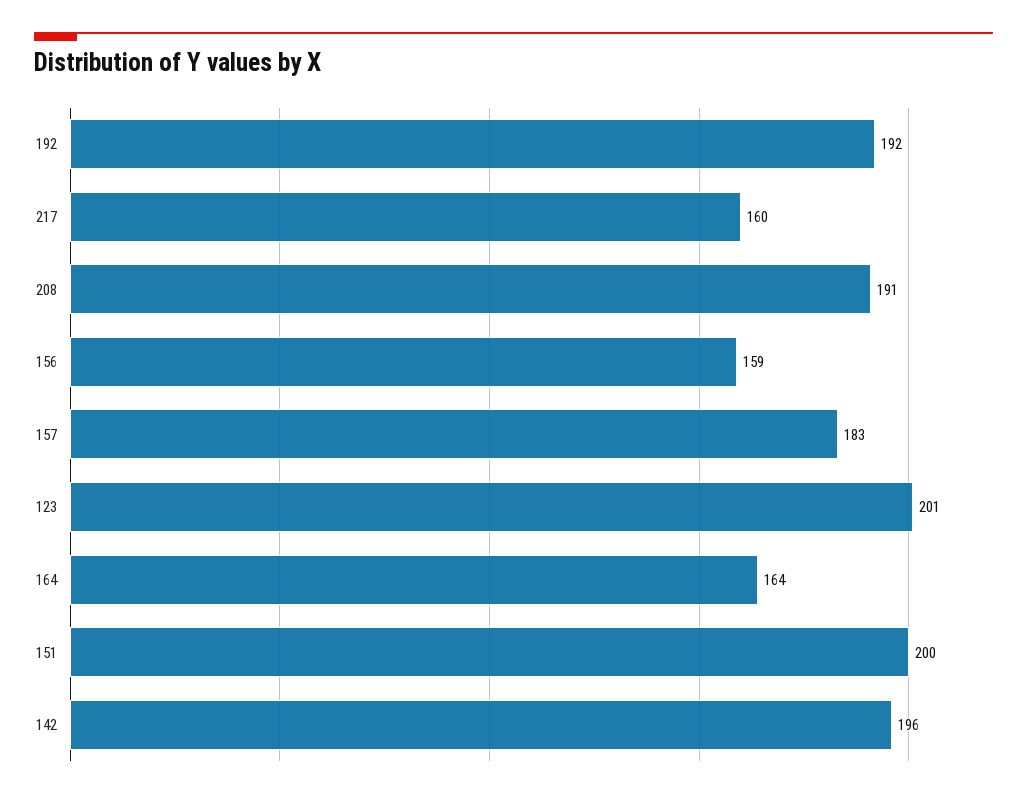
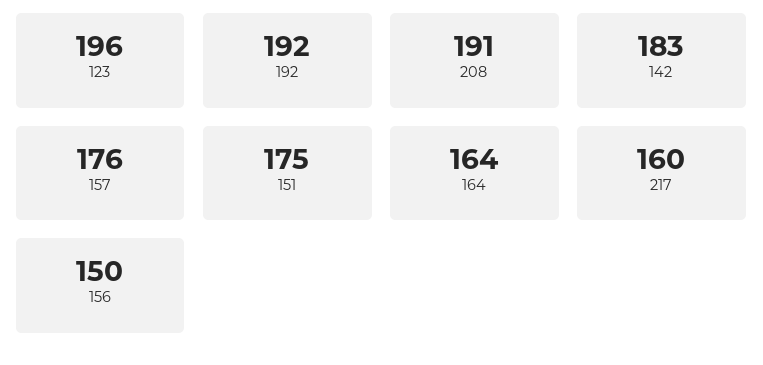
  {
    "192": 192,
    "217": 160,
    "208": 191,
-   "156": 159,
+   "156": 150,
-   "157": 183,
+   "157": 176,
-   "123": 201,
+   "123": 196,
    "164": 164,
-   "151": 200,
+   "151": 175,
-   "142": 196
+   "142": 183
  }

